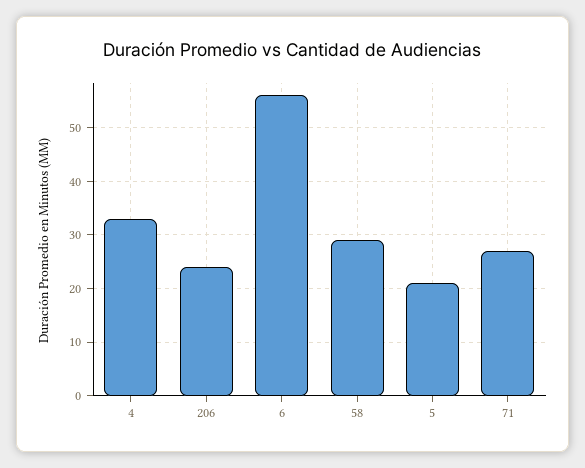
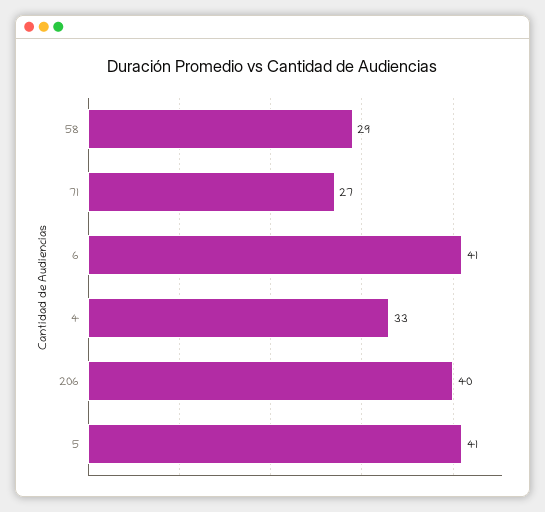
  {
    "4": 33,
-   "206": 25,
+   "206": 40,
-   "6": 55,
+   "6": 41,
    "58": 29,
-   "5": 20,
+   "5": 41,
    "71": 27
  }

